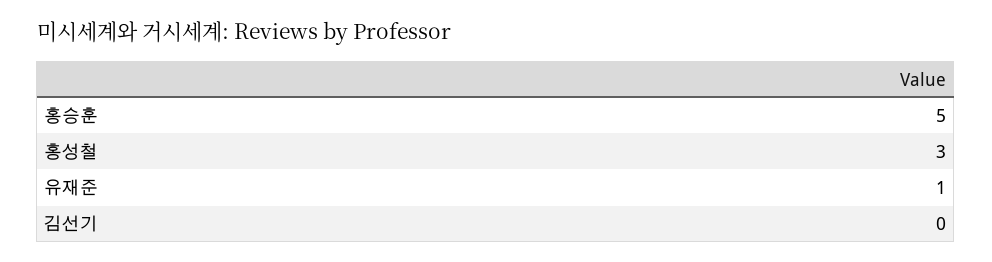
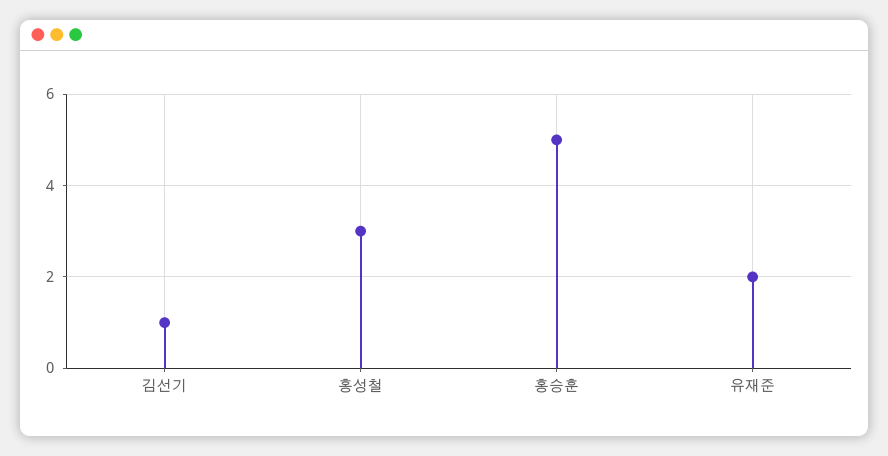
  {
    "홍승훈": 5,
    "홍성철": 3,
-   "유재준": 1,
+   "유재준": 2,
-   "김선기": 0
+   "김선기": 1
  }

